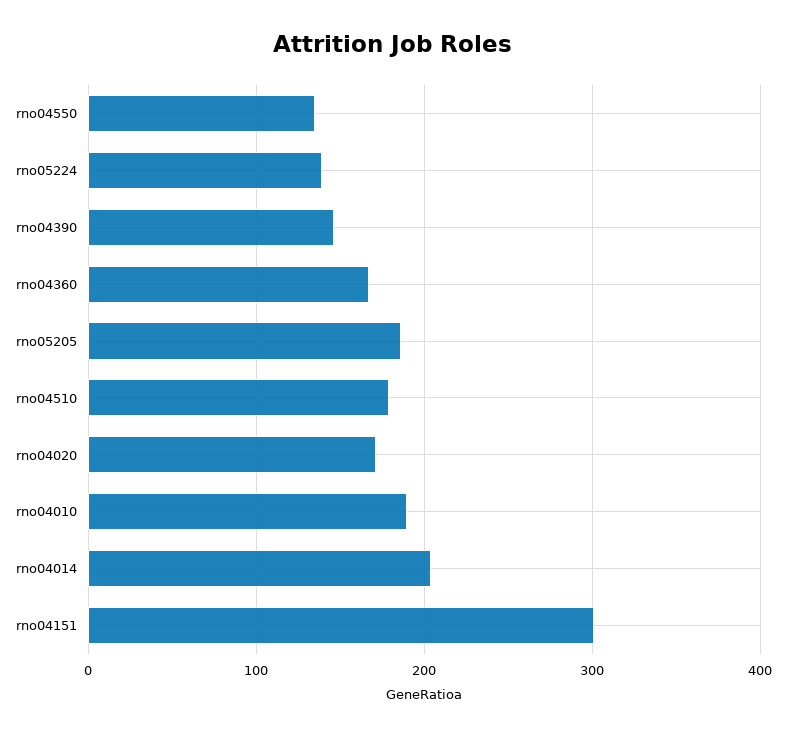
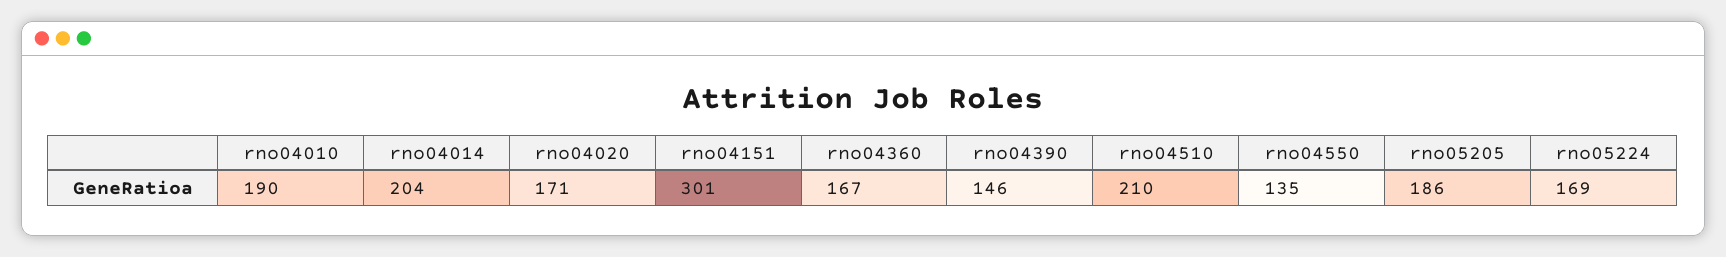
  {
    "rno04550": 135,
-   "rno05224": 140,
+   "rno05224": 169,
    "rno04390": 146,
    "rno04360": 167,
    "rno05205": 186,
-   "rno04510": 180,
+   "rno04510": 210,
    "rno04020": 171,
    "rno04010": 190,
    "rno04014": 204,
    "rno04151": 301
  }

